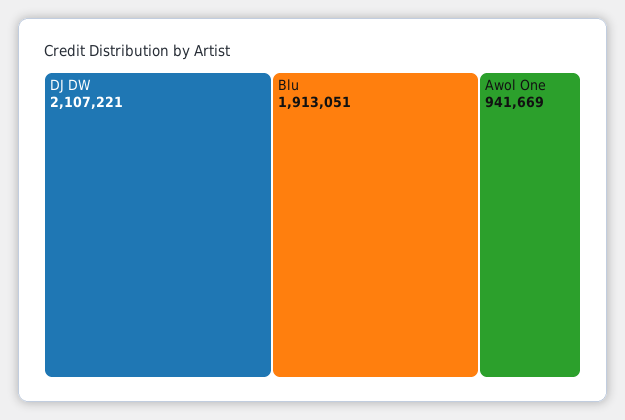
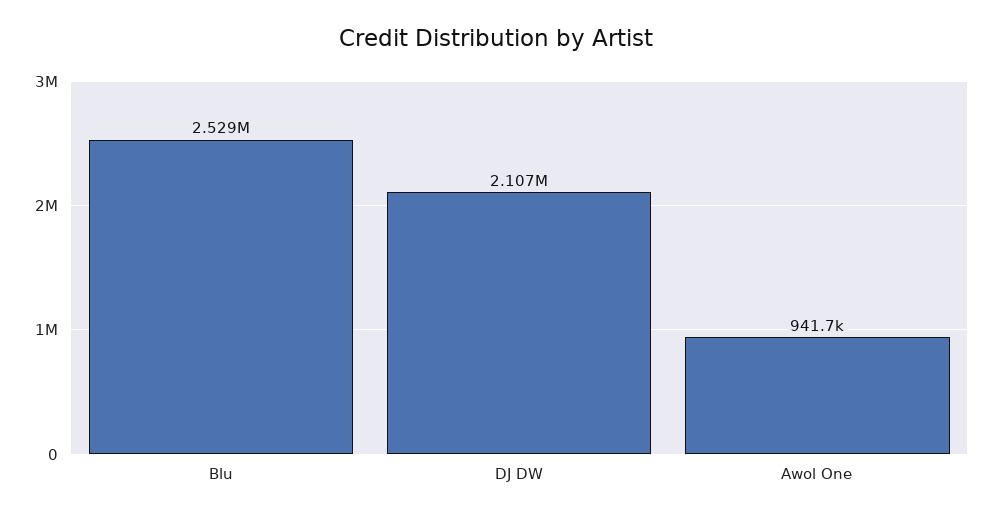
  {
    "DJ DW": 2107221,
-   "Blu": 1913051,
+   "Blu": 2529000,
    "Awol One": 941669
  }

